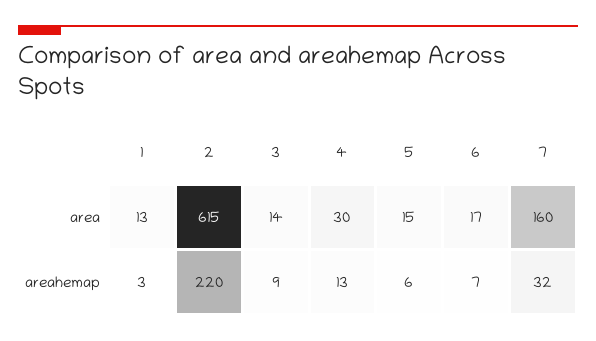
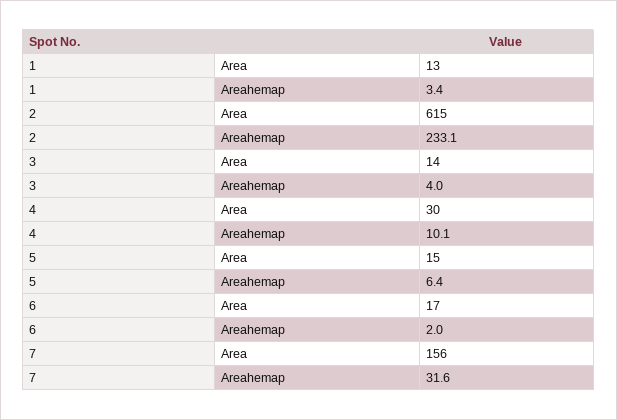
  {
    "1": {
      "area": 13,
      "areahemap": 3.4
    },
    "2": {
      "area": 615,
-     "areahemap": 220
+     "areahemap": 233.1
    },
    "3": {
      "area": 14,
-     "areahemap": 9
+     "areahemap": 4
    },
    "4": {
      "area": 30,
-     "areahemap": 13
+     "areahemap": 10.1
    },
    "5": {
      "area": 15,
      "areahemap": 6.4
    },
    "6": {
      "area": 17,
-     "areahemap": 7
+     "areahemap": 2
    },
    "7": {
-     "area": 160,
+     "area": 156,
      "areahemap": 31.6
    }
  }

